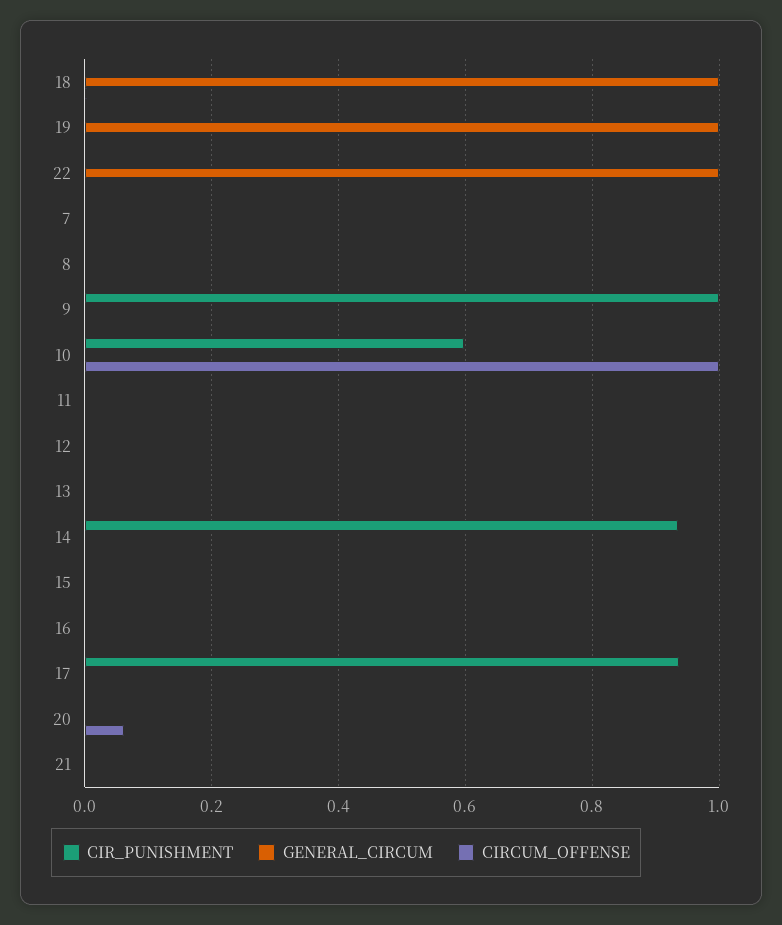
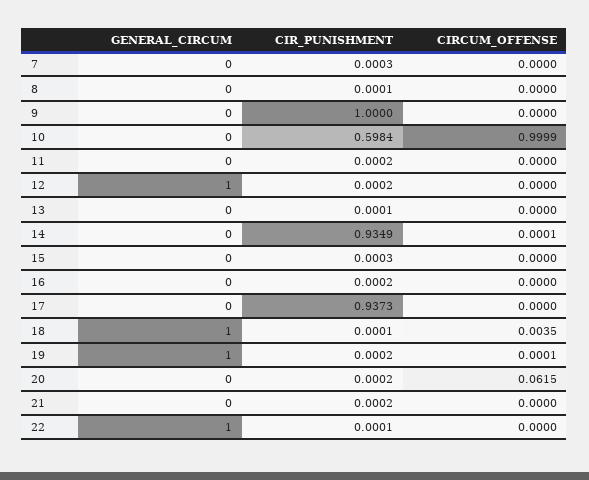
  {
    "CIR_PUNISHMENT": {
      "18": 0.0001,
      "19": 0.0002,
      "22": 0.0001,
      "7": 0.0003,
      "8": 0.0001,
      "9": 1,
      "10": 0.5984,
      "11": 0.0002,
      "12": 0.0002,
      "13": 0.0001,
      "14": 0.9349,
      "15": 0.0003,
      "16": 0.0002,
      "17": 0.9373,
      "20": 0.0002,
      "21": 0.0002
    },
    "GENERAL_CIRCUM": {
      "18": 1,
      "19": 1,
      "22": 1,
      "7": 0,
      "8": 0,
      "9": 0,
      "10": 0,
      "11": 0,
-     "12": 0,
+     "12": 1,
      "13": 0,
      "14": 0,
      "15": 0,
      "16": 0,
      "17": 0,
      "20": 0,
      "21": 0
    },
    "CIRCUM_OFFENSE": {
      "18": 0.0035,
      "19": 0.0001,
      "22": 0,
      "7": 0,
      "8": 0,
      "9": 0,
      "10": 0.9999,
      "11": 0,
      "12": 0,
      "13": 0,
      "14": 0.0001,
      "15": 0,
      "16": 0,
      "17": 0,
      "20": 0.0615,
      "21": 0
    }
  }

